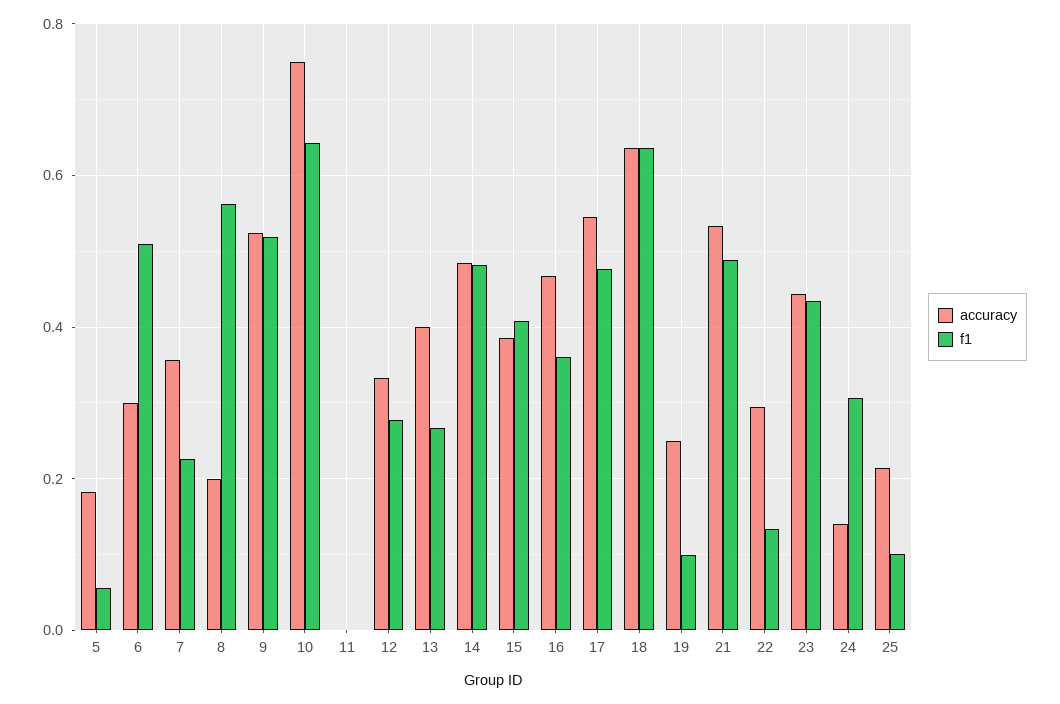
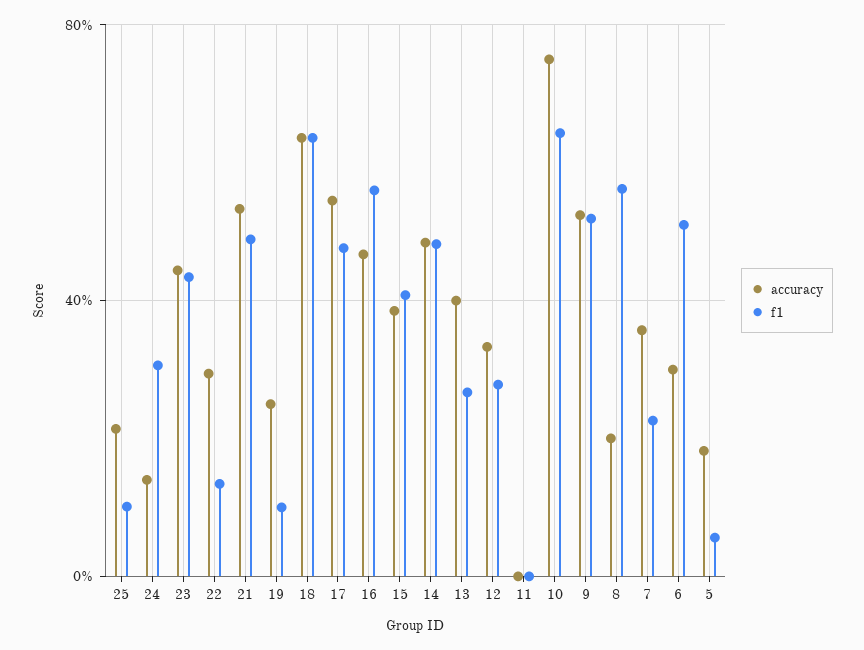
  {
    "accuracy": {
      "5": 0.18,
      "6": 0.3,
      "7": 0.36,
      "8": 0.2,
      "9": 0.52,
      "10": 0.76,
      "11": 0,
      "12": 0.34,
      "13": 0.4,
      "14": 0.48,
      "15": 0.38,
      "16": 0.46,
      "17": 0.54,
      "18": 0.64,
      "19": 0.26,
      "21": 0.54,
      "22": 0.3,
      "23": 0.44,
      "24": 0.14,
      "25": 0.22
    },
    "f1": {
      "5": 0.06,
      "6": 0.52,
      "7": 0.22,
      "8": 0.56,
      "9": 0.52,
      "10": 0.64,
      "11": 0,
      "12": 0.28,
      "13": 0.26,
      "14": 0.48,
      "15": 0.4,
-     "16": 0.36,
+     "16": 0.55,
      "17": 0.48,
      "18": 0.64,
      "19": 0.1,
      "21": 0.48,
      "22": 0.14,
      "23": 0.44,
      "24": 0.3,
      "25": 0.1
    }
  }

